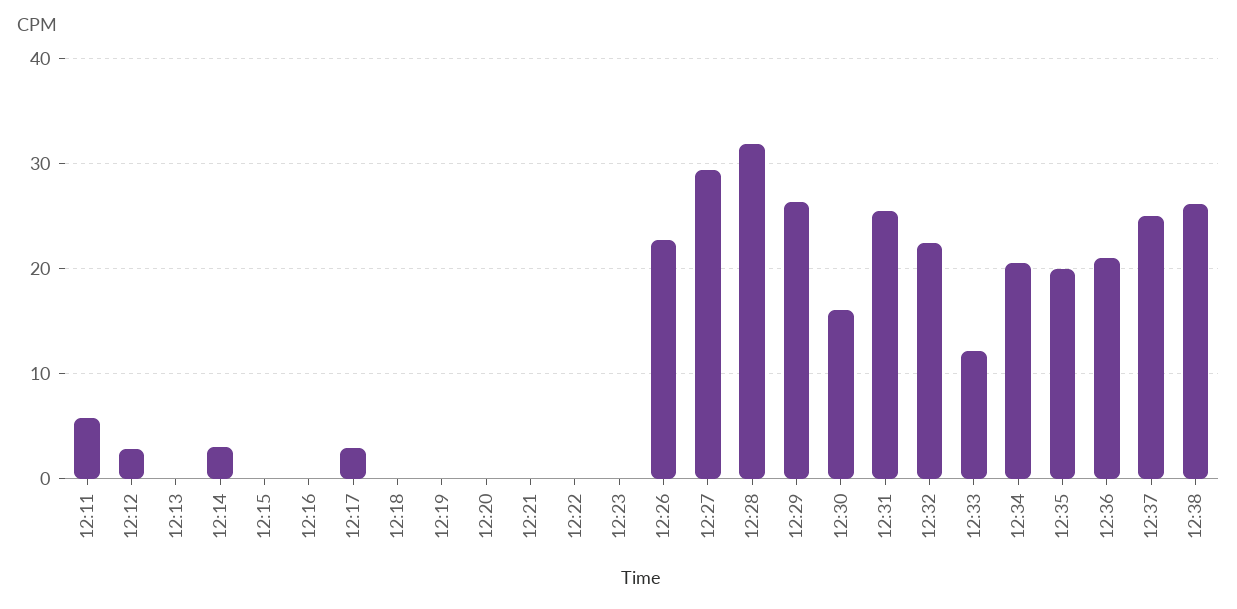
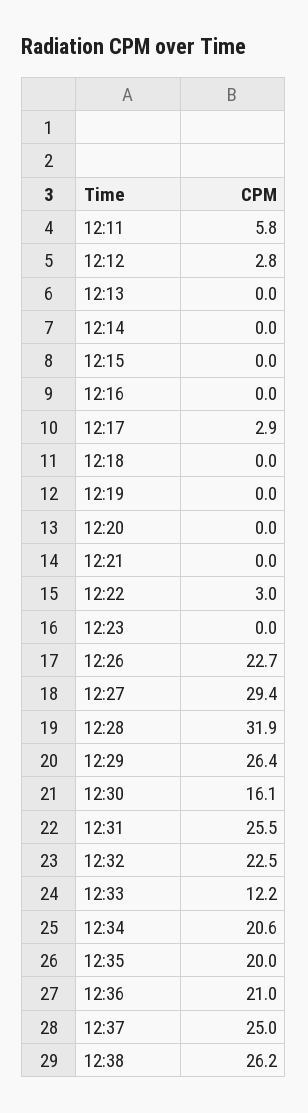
  {
    "12:11": 5.8,
    "12:12": 2.8,
    "12:13": 0,
-   "12:14": 3,
+   "12:14": 0,
    "12:15": 0,
    "12:16": 0,
    "12:17": 2.9,
    "12:18": 0,
    "12:19": 0,
    "12:20": 0,
    "12:21": 0,
-   "12:22": 0,
+   "12:22": 3,
    "12:23": 0,
    "12:26": 22.7,
    "12:27": 29.4,
    "12:28": 31.9,
    "12:29": 26.4,
    "12:30": 16.1,
    "12:31": 25.5,
    "12:32": 22.5,
    "12:33": 12.2,
    "12:34": 20.6,
    "12:35": 20,
    "12:36": 21,
    "12:37": 25,
    "12:38": 26.2
  }

